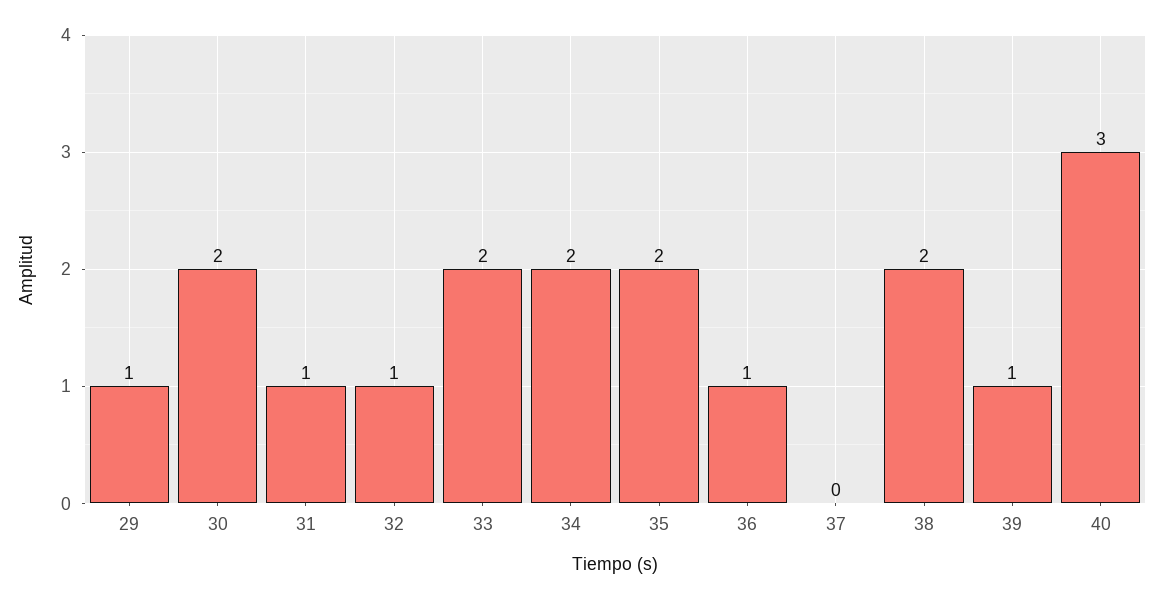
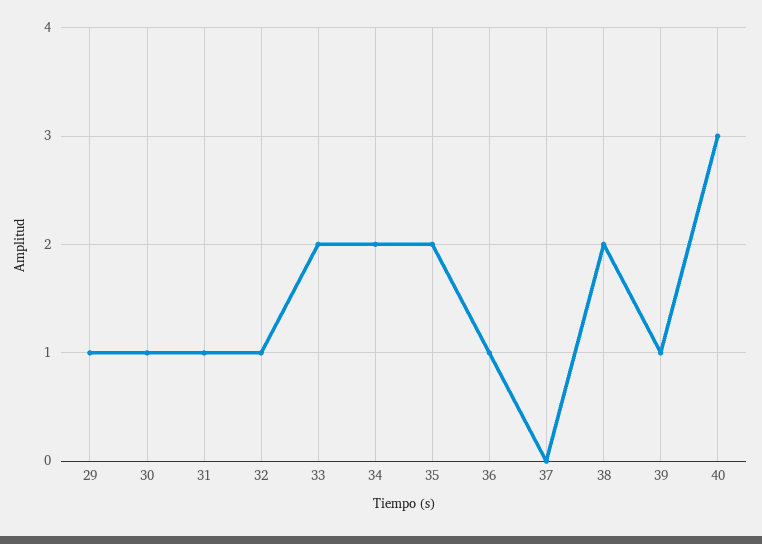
  {
    "29": 1,
-   "30": 2,
+   "30": 1,
    "31": 1,
    "32": 1,
    "33": 2,
    "34": 2,
    "35": 2,
    "36": 1,
    "37": 0,
    "38": 2,
    "39": 1,
    "40": 3
  }

